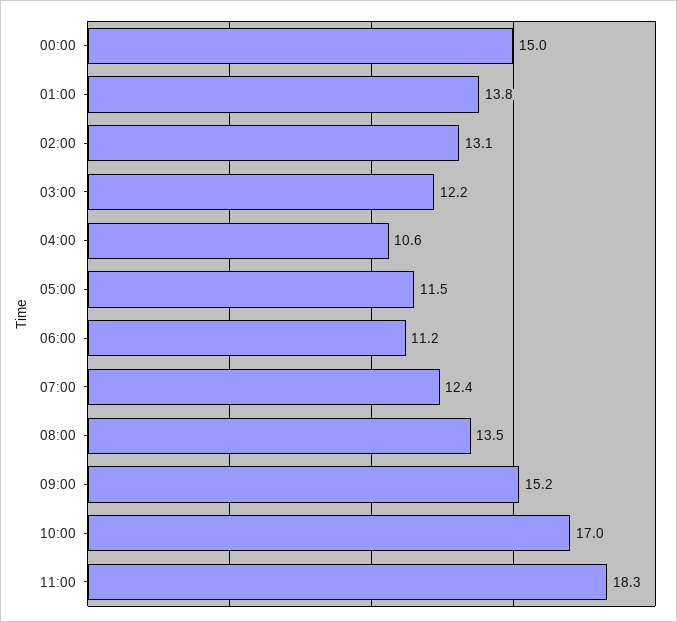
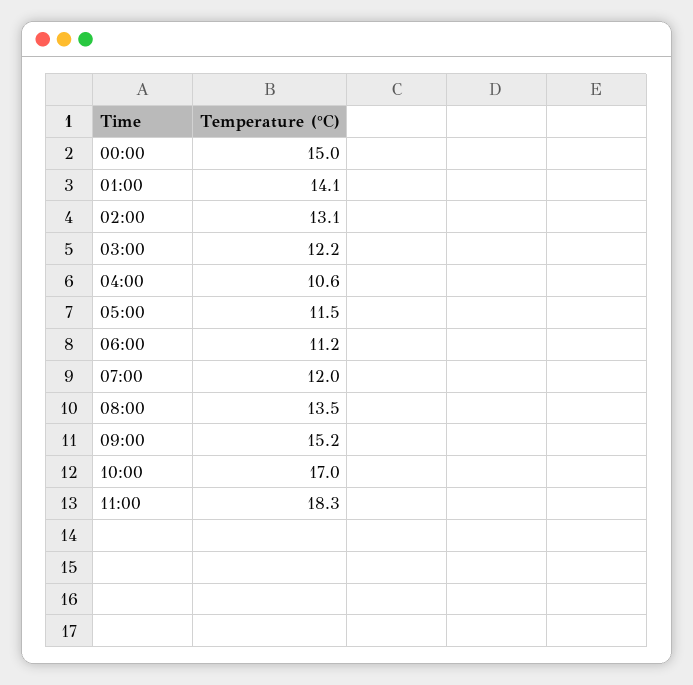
  {
    "00:00": 15,
-   "01:00": 13.8,
+   "01:00": 14.1,
    "02:00": 13.1,
    "03:00": 12.2,
    "04:00": 10.6,
    "05:00": 11.5,
    "06:00": 11.2,
-   "07:00": 12.4,
+   "07:00": 12,
    "08:00": 13.5,
    "09:00": 15.2,
    "10:00": 17,
    "11:00": 18.3
  }

